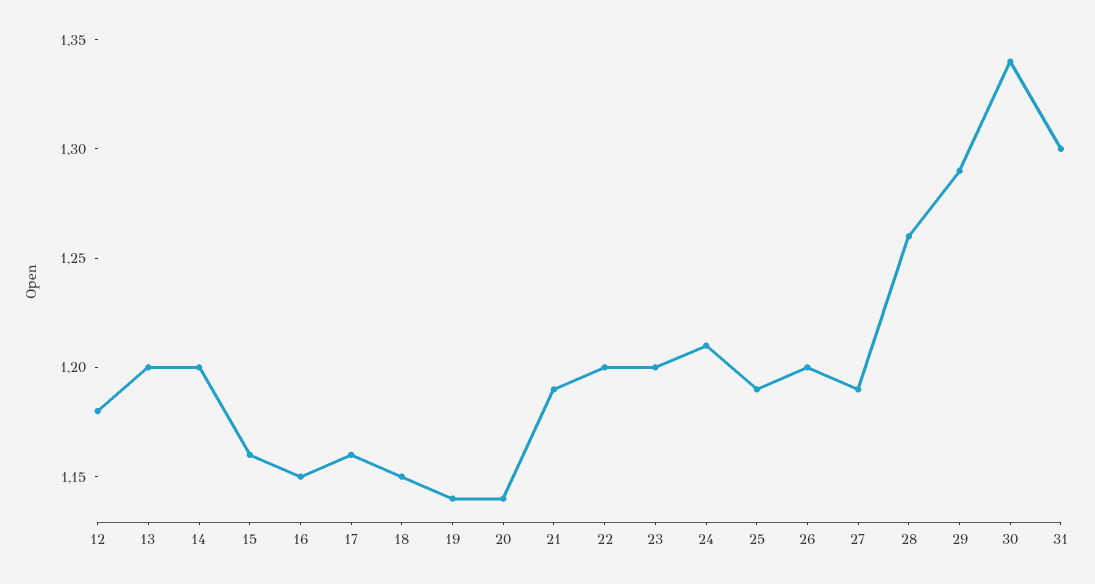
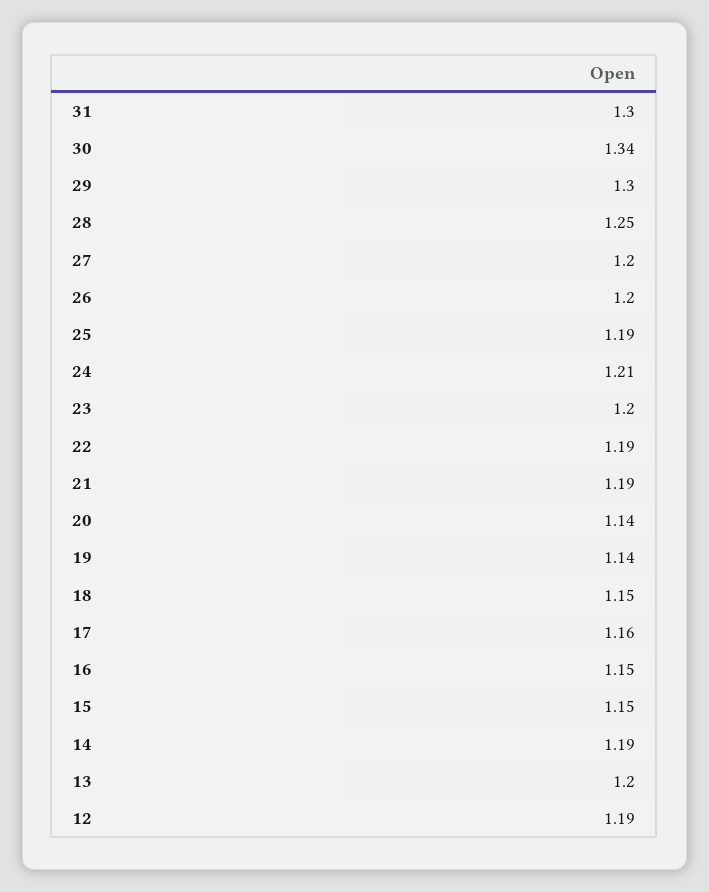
  {
-   "12": 1.18,
+   "12": 1.19,
    "13": 1.2,
-   "14": 1.2,
+   "14": 1.19,
-   "15": 1.16,
+   "15": 1.15,
    "16": 1.15,
    "17": 1.16,
    "18": 1.15,
    "19": 1.14,
    "20": 1.14,
    "21": 1.19,
-   "22": 1.2,
+   "22": 1.19,
    "23": 1.2,
    "24": 1.21,
    "25": 1.19,
    "26": 1.2,
-   "27": 1.19,
+   "27": 1.2,
-   "28": 1.26,
+   "28": 1.25,
-   "29": 1.29,
+   "29": 1.3,
    "30": 1.34,
    "31": 1.3
  }

